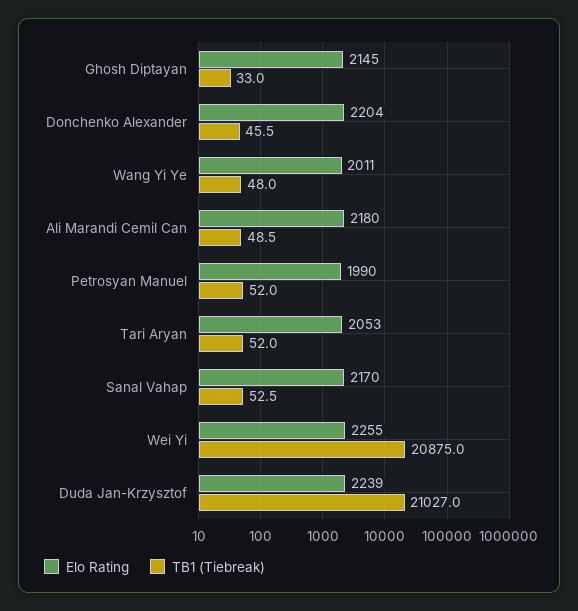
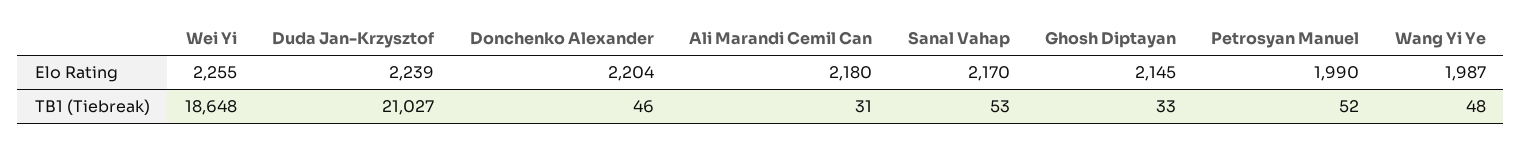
  {
    "Elo Rating": {
      "Ghosh Diptayan": 2145,
      "Donchenko Alexander": 2204,
-     "Wang Yi Ye": 2011,
+     "Wang Yi Ye": 1987,
      "Ali Marandi Cemil Can": 2180,
      "Petrosyan Manuel": 1990,
-     "Tari Aryan": 2053,
      "Sanal Vahap": 2170,
      "Wei Yi": 2255,
      "Duda Jan-Krzysztof": 2239
    },
    "TB1 (Tiebreak)": {
      "Ghosh Diptayan": 33,
      "Donchenko Alexander": 45.5,
      "Wang Yi Ye": 48,
-     "Ali Marandi Cemil Can": 48.5,
+     "Ali Marandi Cemil Can": 31,
      "Petrosyan Manuel": 52,
-     "Tari Aryan": 52,
      "Sanal Vahap": 52.5,
-     "Wei Yi": 20875,
+     "Wei Yi": 18648,
      "Duda Jan-Krzysztof": 21027
    }
  }

